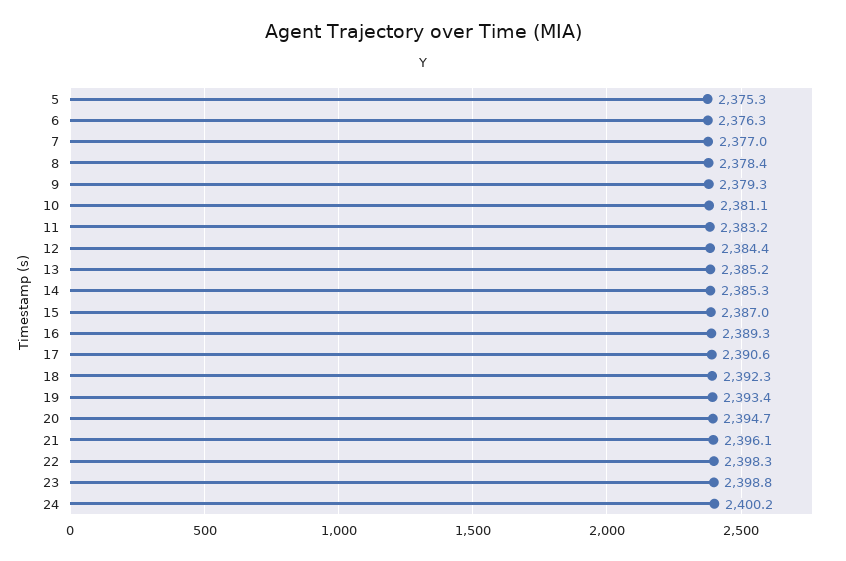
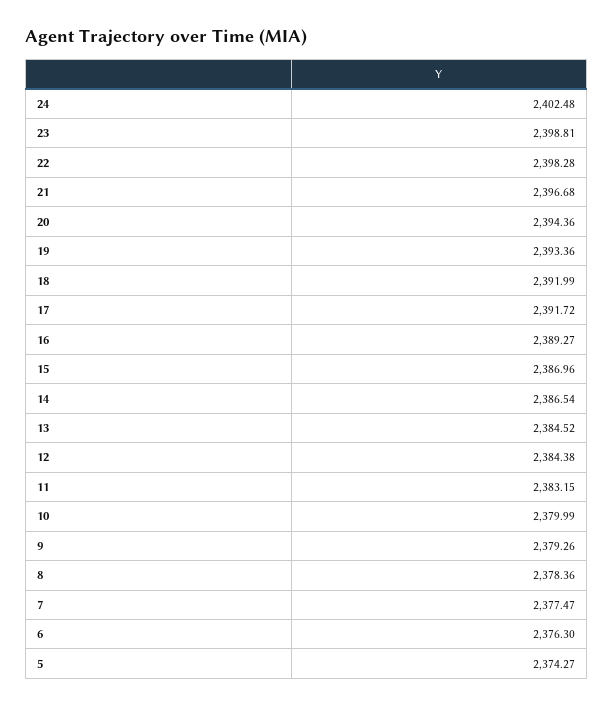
  {
-   "5": 2375.3,
+   "5": 2374.27,
    "6": 2376.3,
-   "7": 2377,
+   "7": 2377.47,
    "8": 2378.36,
    "9": 2379.26,
-   "10": 2381.1,
+   "10": 2379.99,
    "11": 2383.15,
    "12": 2384.38,
-   "13": 2385.2,
+   "13": 2384.52,
-   "14": 2385.3,
+   "14": 2386.54,
    "15": 2386.96,
    "16": 2389.27,
-   "17": 2390.6,
+   "17": 2391.72,
-   "18": 2392.3,
+   "18": 2391.99,
    "19": 2393.36,
-   "20": 2394.7,
+   "20": 2394.36,
-   "21": 2396.1,
+   "21": 2396.68,
    "22": 2398.28,
    "23": 2398.81,
-   "24": 2400.2
+   "24": 2402.48
  }

